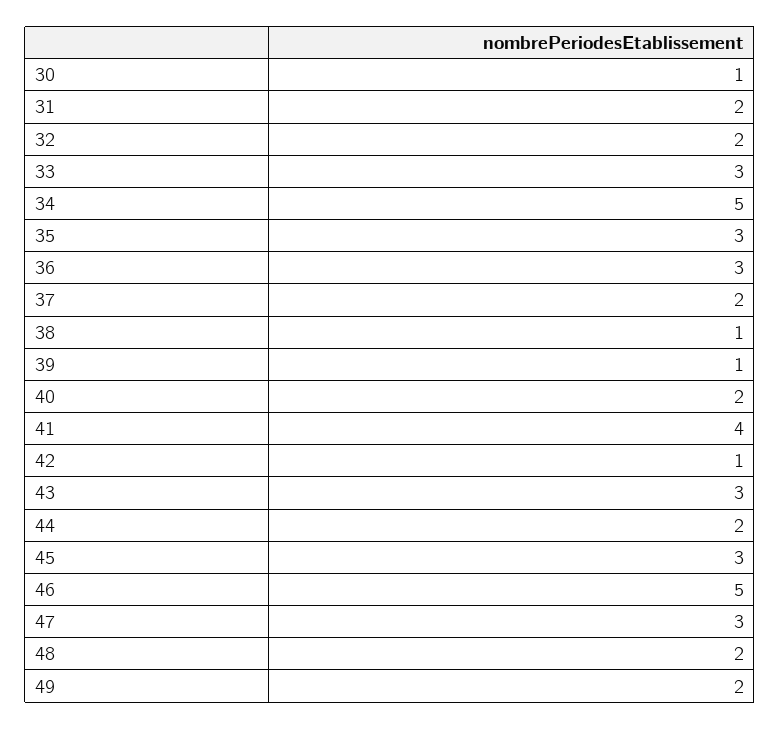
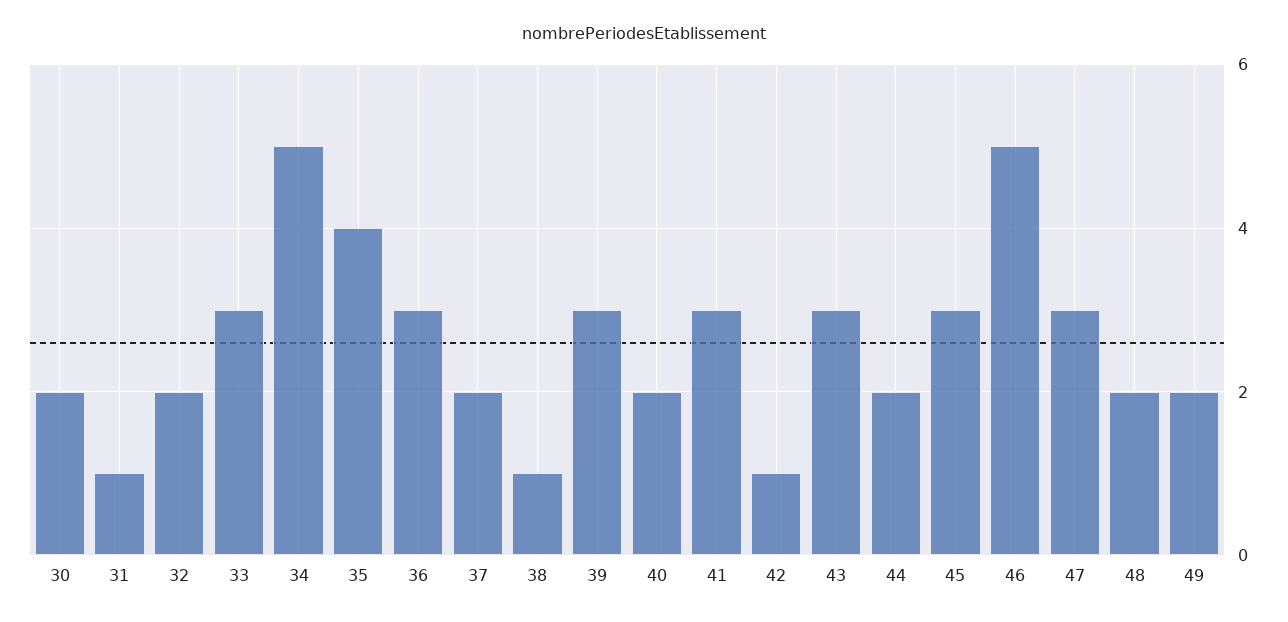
  {
-   "30": 1,
+   "30": 2,
-   "31": 2,
+   "31": 1,
    "32": 2,
    "33": 3,
    "34": 5,
-   "35": 3,
+   "35": 4,
    "36": 3,
    "37": 2,
    "38": 1,
-   "39": 1,
+   "39": 3,
    "40": 2,
-   "41": 4,
+   "41": 3,
    "42": 1,
    "43": 3,
    "44": 2,
    "45": 3,
    "46": 5,
    "47": 3,
    "48": 2,
    "49": 2
  }

